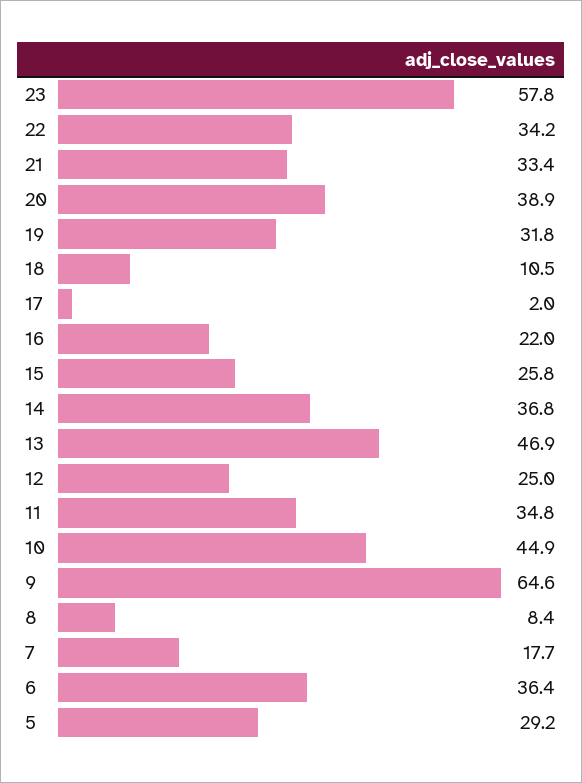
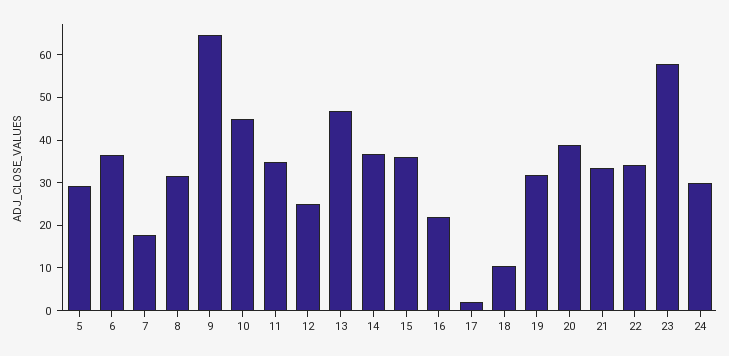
  {
    "23": 57.8,
    "22": 34.2,
    "21": 33.4,
    "20": 38.9,
    "19": 31.8,
    "18": 10.5,
    "17": 2,
    "16": 22,
-   "15": 25.8,
+   "15": 36,
    "14": 36.8,
    "13": 46.9,
    "12": 25,
    "11": 34.8,
    "10": 44.9,
    "9": 64.6,
-   "8": 8.4,
+   "8": 32,
    "7": 17.7,
    "6": 36.4,
-   "5": 29.2
+   "5": 29.2,
+   "24": 30
  }

